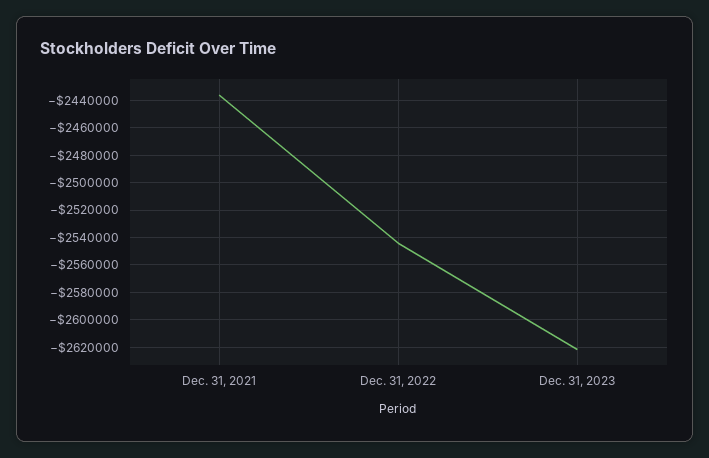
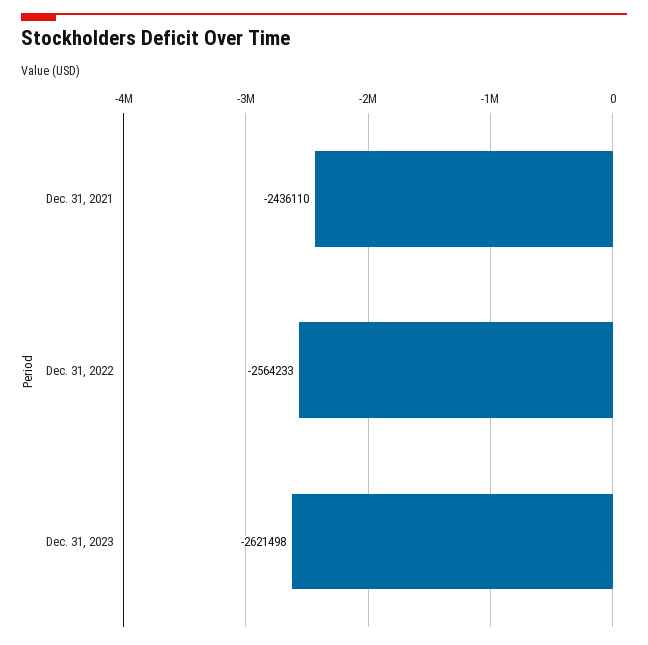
  {
    "Dec. 31, 2021": -2436110,
-   "Dec. 31, 2022": -2545000,
+   "Dec. 31, 2022": -2564233,
    "Dec. 31, 2023": -2621498
  }

